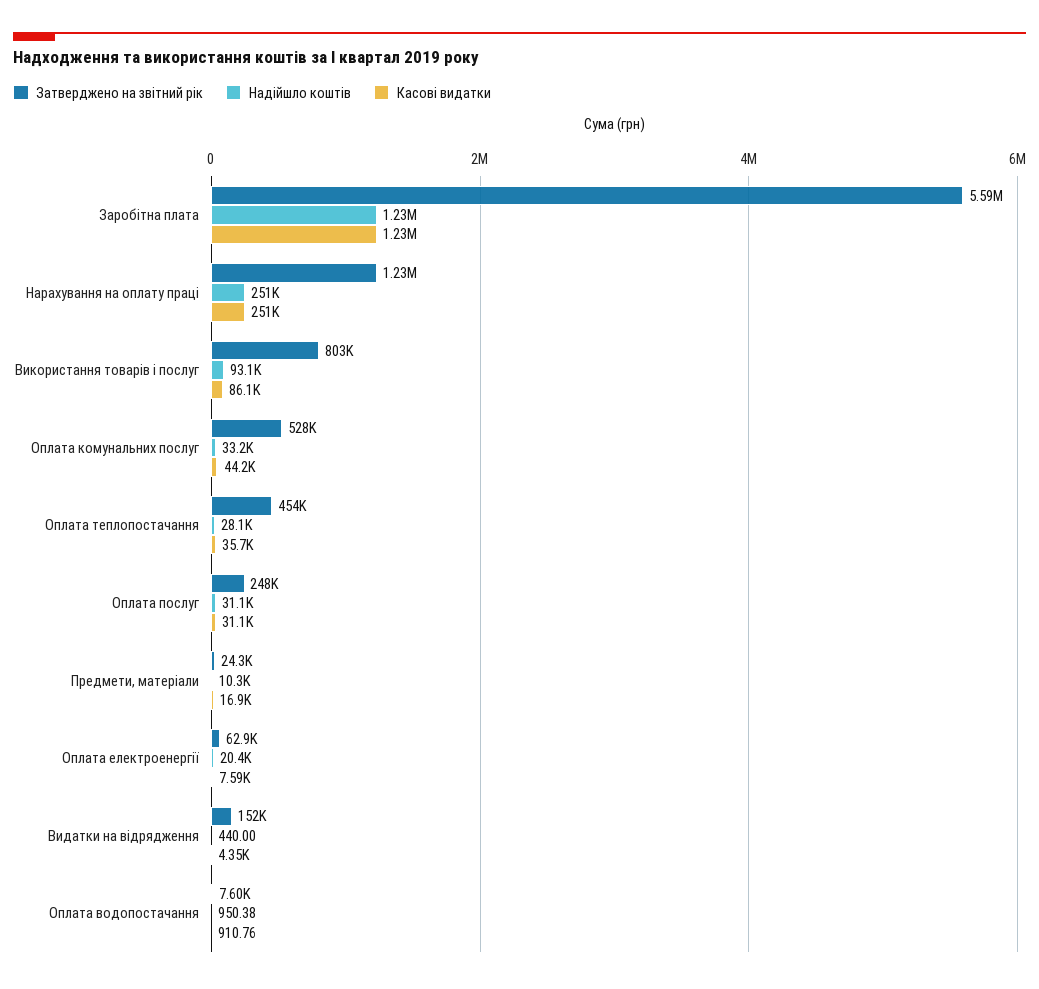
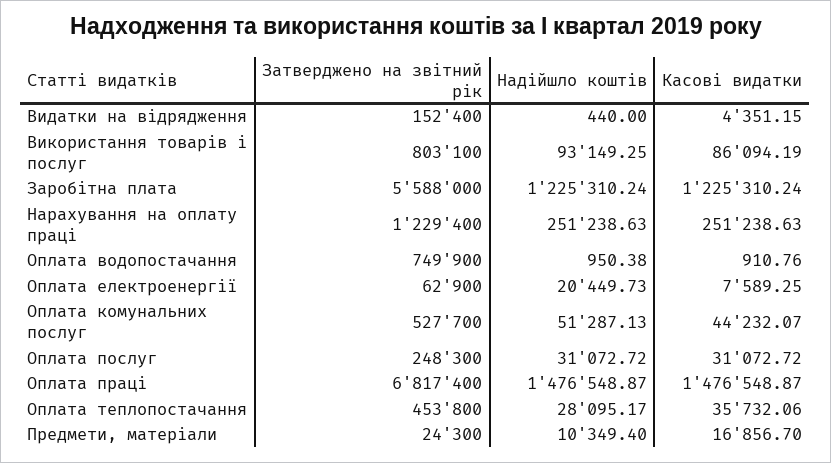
  {
    "Затверджено на звітний рік": {
      "Заробітна плата": 5588000,
      "Нарахування на оплату праці": 1229400,
      "Використання товарів і послуг": 803100,
      "Оплата комунальних послуг": 527700,
      "Оплата теплопостачання": 453800,
      "Оплата послуг": 248300,
      "Предмети, матеріали": 24300,
      "Оплата електроенергії": 62900,
      "Видатки на відрядження": 152400,
-     "Оплата водопостачання": 7600
+     "Оплата водопостачання": 749900,
+     "Оплата праці": 6817400
    },
    "Надійшло коштів": {
      "Заробітна плата": 1225310.24,
      "Нарахування на оплату праці": 251238.63,
      "Використання товарів і послуг": 93149.25,
-     "Оплата комунальних послуг": 33200,
+     "Оплата комунальних послуг": 51287.13,
      "Оплата теплопостачання": 28095.17,
      "Оплата послуг": 31072.72,
      "Предмети, матеріали": 10349.4,
      "Оплата електроенергії": 20449.73,
      "Видатки на відрядження": 440,
-     "Оплата водопостачання": 950.38
+     "Оплата водопостачання": 950.38,
+     "Оплата праці": 1476548.87
    },
    "Касові видатки": {
      "Заробітна плата": 1225310.24,
      "Нарахування на оплату праці": 251238.63,
      "Використання товарів і послуг": 86094.19,
      "Оплата комунальних послуг": 44232.07,
      "Оплата теплопостачання": 35732.06,
      "Оплата послуг": 31072.72,
      "Предмети, матеріали": 16856.7,
      "Оплата електроенергії": 7589.25,
      "Видатки на відрядження": 4351.15,
-     "Оплата водопостачання": 910.76
+     "Оплата водопостачання": 910.76,
+     "Оплата праці": 1476548.87
    }
  }

